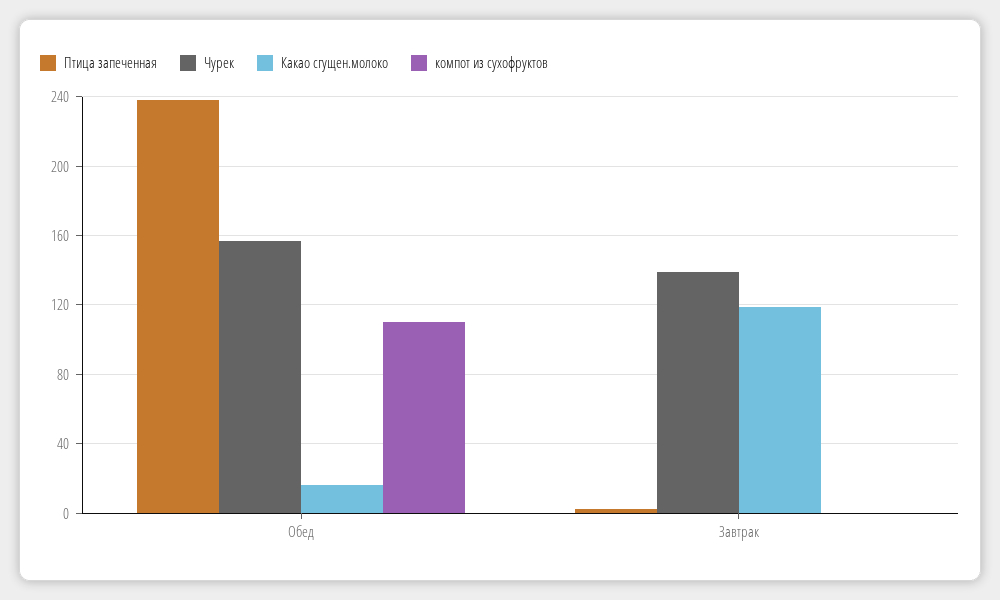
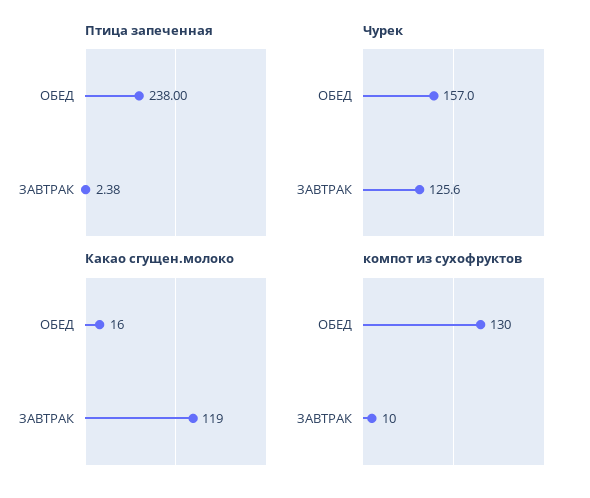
  {
    "Птица запеченная": {
      "Обед": 238,
      "Завтрак": 2.38
    },
    "Чурек": {
      "Обед": 157,
-     "Завтрак": 140
+     "Завтрак": 125.6
    },
    "Какао сгущен.молоко": {
      "Обед": 16,
      "Завтрак": 119
    },
    "компот из сухофруктов": {
-     "Обед": 110,
+     "Обед": 130,
-     "Завтрак": 0
+     "Завтрак": 10
    }
  }

